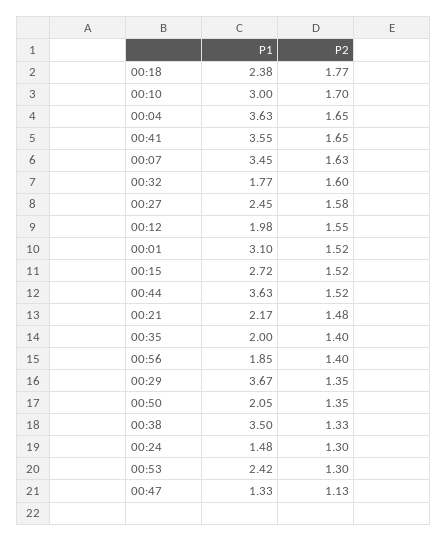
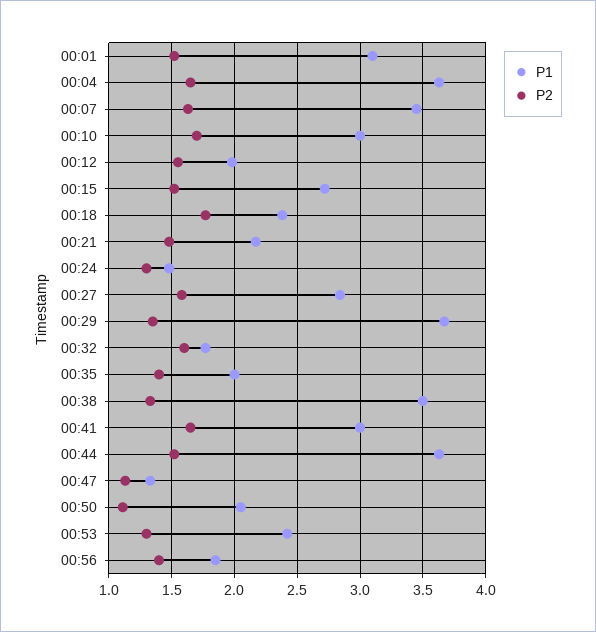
  {
    "P1": {
      "00:18": 2.38,
      "00:10": 3,
      "00:04": 3.63,
-     "00:41": 3.55,
+     "00:41": 3,
      "00:07": 3.45,
      "00:32": 1.77,
-     "00:27": 2.45,
+     "00:27": 2.85,
      "00:12": 1.98,
      "00:01": 3.1,
      "00:15": 2.72,
      "00:44": 3.63,
      "00:21": 2.17,
      "00:35": 2,
      "00:56": 1.85,
      "00:29": 3.67,
      "00:50": 2.05,
      "00:38": 3.5,
      "00:24": 1.48,
      "00:53": 2.42,
      "00:47": 1.33
    },
    "P2": {
      "00:18": 1.77,
      "00:10": 1.7,
      "00:04": 1.65,
      "00:41": 1.65,
      "00:07": 1.63,
      "00:32": 1.6,
      "00:27": 1.58,
      "00:12": 1.55,
      "00:01": 1.52,
      "00:15": 1.52,
      "00:44": 1.52,
      "00:21": 1.48,
      "00:35": 1.4,
      "00:56": 1.4,
      "00:29": 1.35,
-     "00:50": 1.35,
+     "00:50": 1.1,
      "00:38": 1.33,
      "00:24": 1.3,
      "00:53": 1.3,
      "00:47": 1.13
    }
  }

